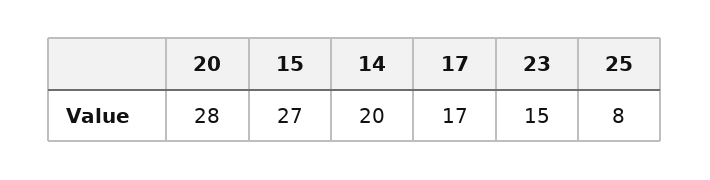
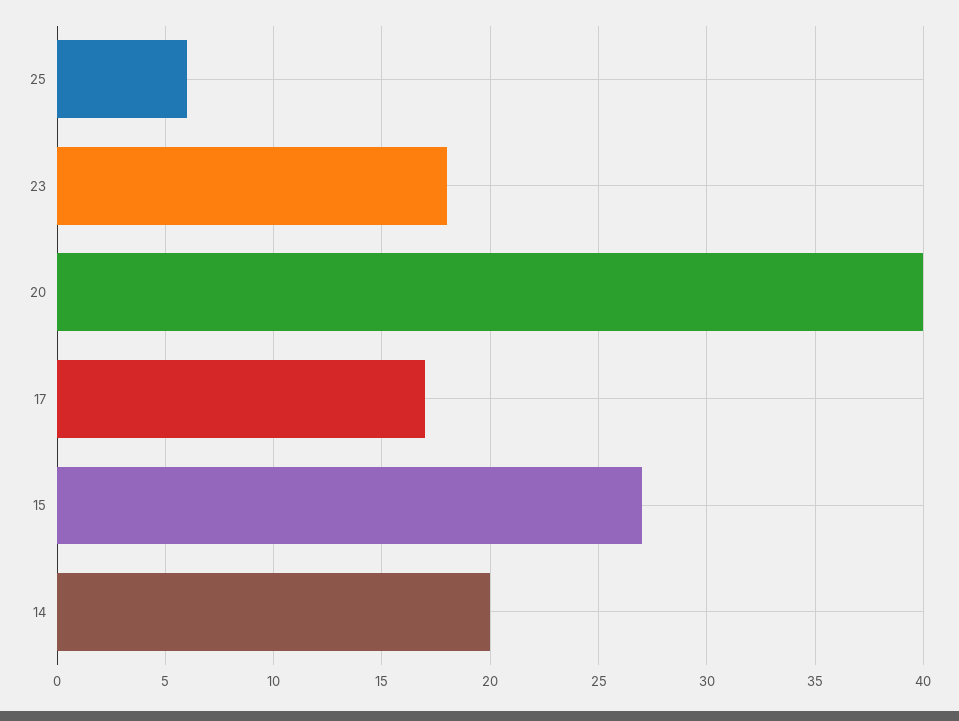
  {
-   "20": 28,
+   "20": 40,
    "15": 27,
    "14": 20,
    "17": 17,
-   "23": 15,
+   "23": 18,
-   "25": 8
+   "25": 6
  }

